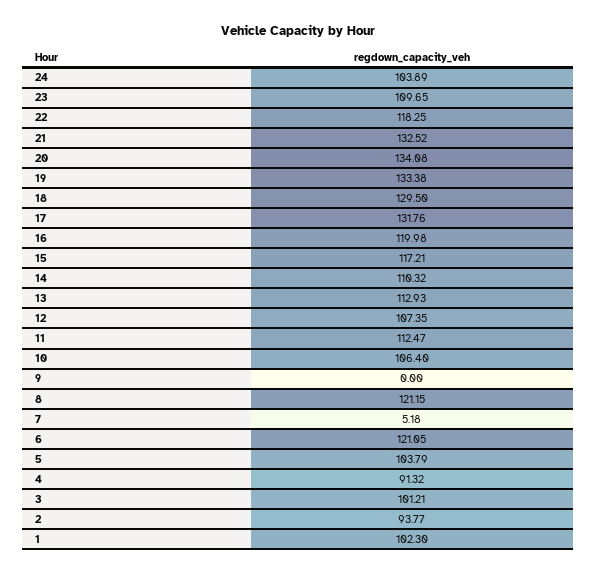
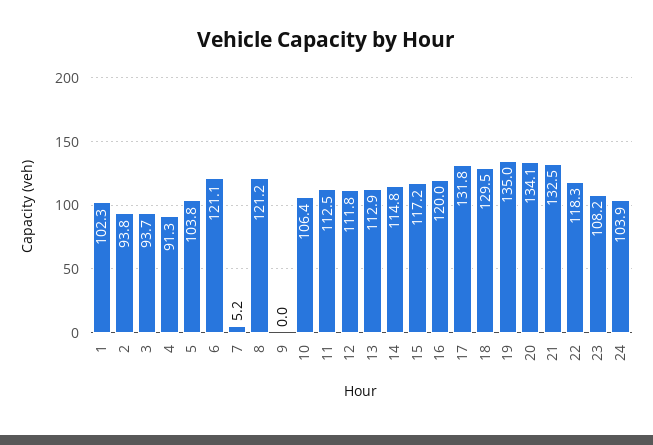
  {
    "24": 103.89,
-   "23": 109.65,
+   "23": 108.2,
    "22": 118.25,
    "21": 132.52,
    "20": 134.08,
-   "19": 133.38,
+   "19": 135,
    "18": 129.5,
    "17": 131.76,
    "16": 119.98,
    "15": 117.21,
-   "14": 110.32,
+   "14": 114.8,
    "13": 112.93,
-   "12": 107.35,
+   "12": 111.8,
    "11": 112.47,
    "10": 106.4,
    "9": 0,
    "8": 121.15,
    "7": 5.18,
    "6": 121.05,
    "5": 103.79,
    "4": 91.32,
-   "3": 101.21,
+   "3": 93.7,
    "2": 93.77,
    "1": 102.3
  }

